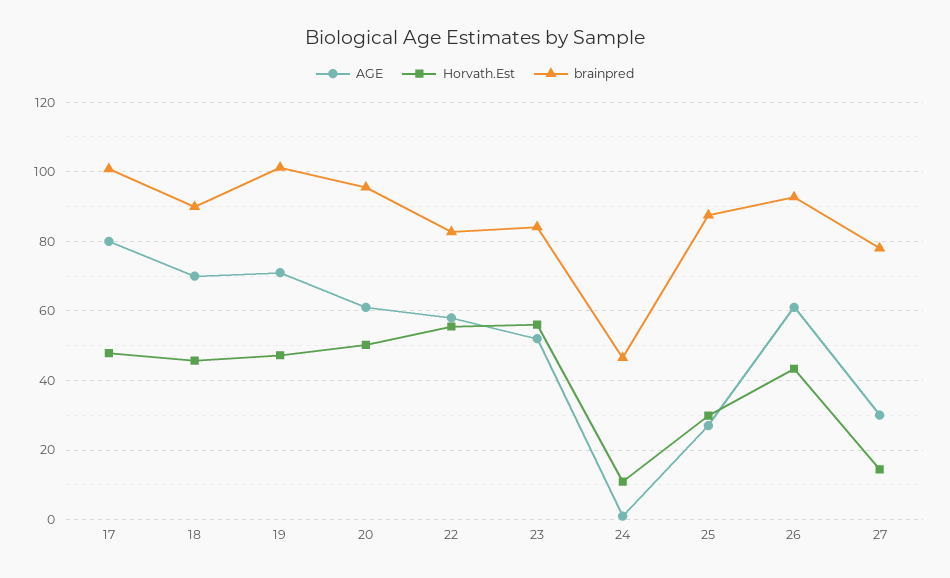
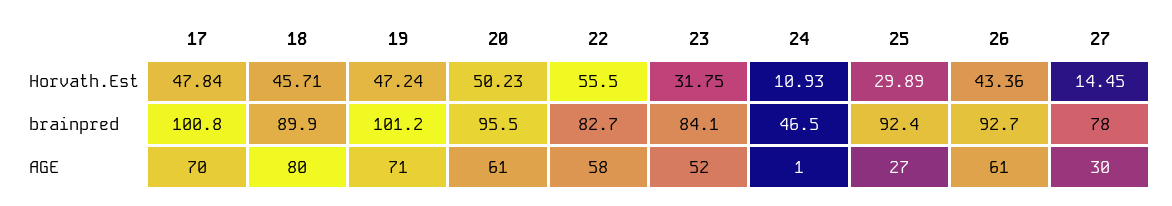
  {
    "AGE": {
-     "17": 80,
+     "17": 70,
-     "18": 70,
+     "18": 80,
      "19": 71,
      "20": 61,
      "22": 58,
      "23": 52,
      "24": 1,
      "25": 27,
      "26": 61,
      "27": 30
    },
    "Horvath.Est": {
      "17": 47.84,
      "18": 45.71,
      "19": 47.24,
      "20": 50.23,
      "22": 55.5,
-     "23": 56,
+     "23": 31.75,
      "24": 10.93,
      "25": 29.89,
      "26": 43.36,
      "27": 14.45
    },
    "brainpred": {
      "17": 100.8,
      "18": 89.9,
      "19": 101.2,
      "20": 95.5,
      "22": 82.7,
      "23": 84.1,
      "24": 46.5,
-     "25": 88,
+     "25": 92.4,
      "26": 92.7,
      "27": 78
    }
  }

